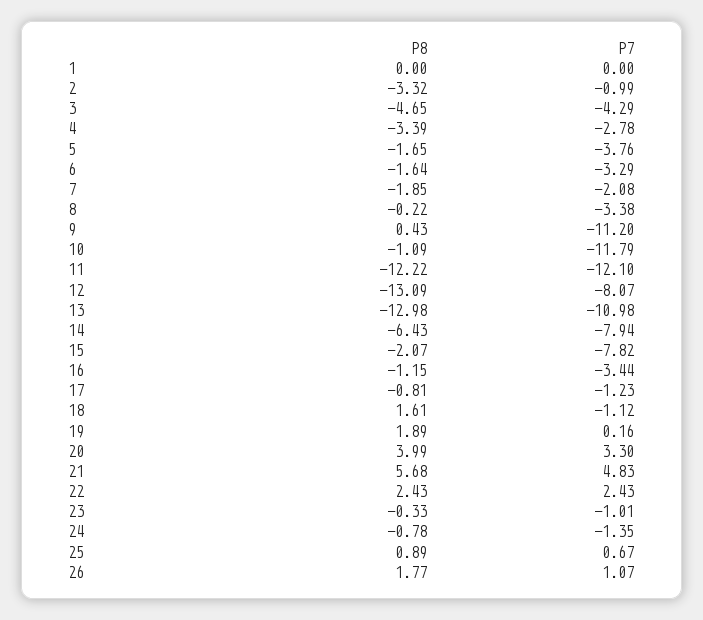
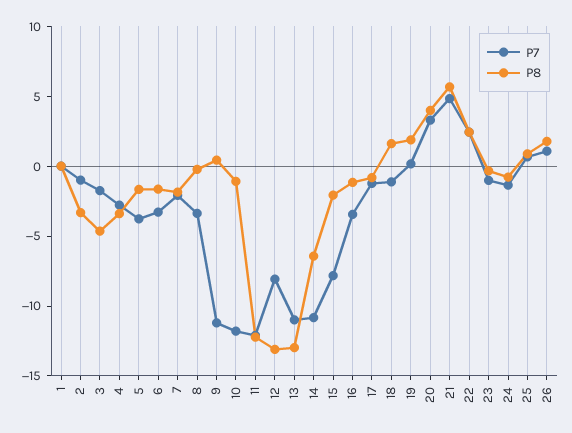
  {
    "P8": {
      "1": 0,
      "2": -3.32,
      "3": -4.65,
      "4": -3.39,
      "5": -1.65,
      "6": -1.64,
      "7": -1.85,
      "8": -0.22,
      "9": 0.43,
      "10": -1.09,
      "11": -12.22,
      "12": -13.09,
      "13": -12.98,
      "14": -6.43,
      "15": -2.07,
      "16": -1.15,
      "17": -0.81,
      "18": 1.61,
      "19": 1.89,
      "20": 3.99,
      "21": 5.68,
      "22": 2.43,
      "23": -0.33,
      "24": -0.78,
      "25": 0.89,
      "26": 1.77
    },
    "P7": {
      "1": 0,
      "2": -0.99,
-     "3": -4.29,
+     "3": -2,
      "4": -2.78,
      "5": -3.76,
      "6": -3.29,
      "7": -2.08,
      "8": -3.38,
      "9": -11.2,
      "10": -11.79,
      "11": -12.1,
      "12": -8.07,
      "13": -10.98,
-     "14": -7.94,
+     "14": -11,
      "15": -7.82,
      "16": -3.44,
      "17": -1.23,
      "18": -1.12,
      "19": 0.16,
      "20": 3.3,
      "21": 4.83,
      "22": 2.43,
      "23": -1.01,
      "24": -1.35,
      "25": 0.67,
      "26": 1.07
    }
  }

